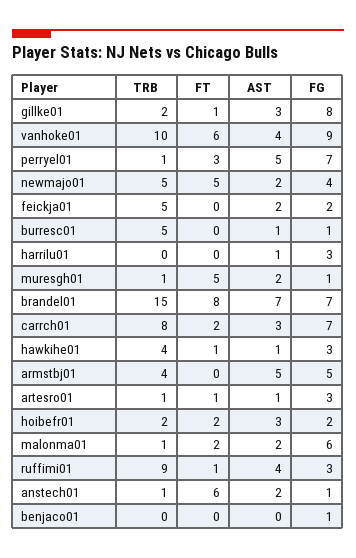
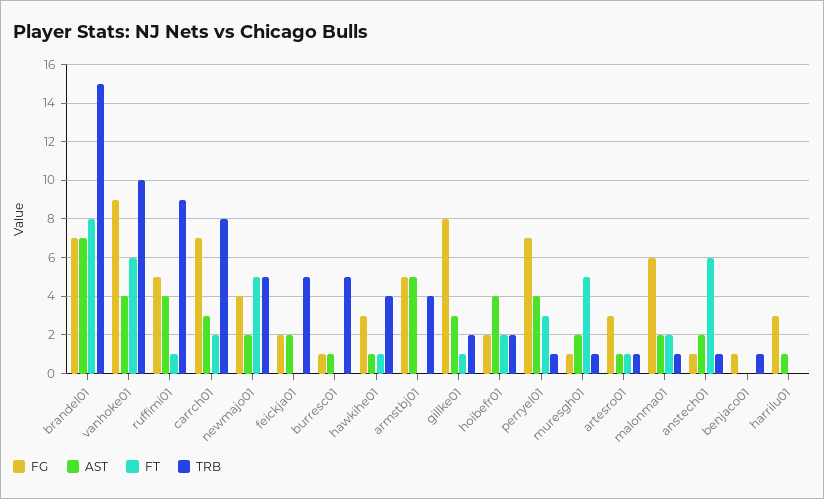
  {
    "TRB": {
      "gillke01": 2,
      "vanhoke01": 10,
      "perryel01": 1,
      "newmajo01": 5,
      "feickja01": 5,
      "burresc01": 5,
      "harrilu01": 0,
      "muresgh01": 1,
      "brandel01": 15,
      "carrch01": 8,
      "hawkihe01": 4,
      "armstbj01": 4,
      "artesro01": 1,
      "hoibefr01": 2,
      "malonma01": 1,
      "ruffimi01": 9,
      "anstech01": 1,
-     "benjaco01": 0
+     "benjaco01": 1
    },
    "FT": {
      "gillke01": 1,
      "vanhoke01": 6,
      "perryel01": 3,
      "newmajo01": 5,
      "feickja01": 0,
      "burresc01": 0,
      "harrilu01": 0,
      "muresgh01": 5,
      "brandel01": 8,
      "carrch01": 2,
      "hawkihe01": 1,
      "armstbj01": 0,
      "artesro01": 1,
      "hoibefr01": 2,
      "malonma01": 2,
      "ruffimi01": 1,
      "anstech01": 6,
      "benjaco01": 0
    },
    "AST": {
      "gillke01": 3,
      "vanhoke01": 4,
-     "perryel01": 5,
+     "perryel01": 4,
      "newmajo01": 2,
      "feickja01": 2,
      "burresc01": 1,
      "harrilu01": 1,
      "muresgh01": 2,
      "brandel01": 7,
      "carrch01": 3,
      "hawkihe01": 1,
      "armstbj01": 5,
      "artesro01": 1,
-     "hoibefr01": 3,
+     "hoibefr01": 4,
      "malonma01": 2,
      "ruffimi01": 4,
      "anstech01": 2,
      "benjaco01": 0
    },
    "FG": {
      "gillke01": 8,
      "vanhoke01": 9,
      "perryel01": 7,
      "newmajo01": 4,
      "feickja01": 2,
      "burresc01": 1,
      "harrilu01": 3,
      "muresgh01": 1,
      "brandel01": 7,
      "carrch01": 7,
      "hawkihe01": 3,
      "armstbj01": 5,
      "artesro01": 3,
      "hoibefr01": 2,
      "malonma01": 6,
-     "ruffimi01": 3,
+     "ruffimi01": 5,
      "anstech01": 1,
      "benjaco01": 1
    }
  }

